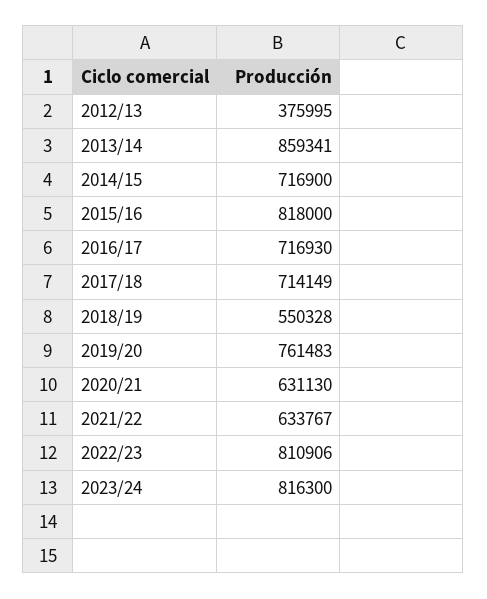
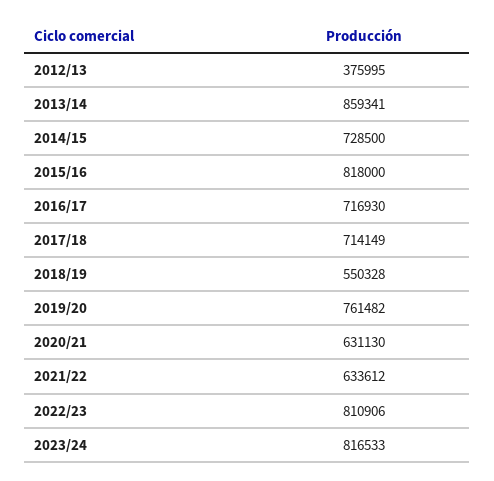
  {
    "2012/13": 375995,
    "2013/14": 859341,
-   "2014/15": 716900,
+   "2014/15": 728500,
    "2015/16": 818000,
    "2016/17": 716930,
    "2017/18": 714149,
    "2018/19": 550328,
-   "2019/20": 761483,
+   "2019/20": 761482,
    "2020/21": 631130,
-   "2021/22": 633767,
+   "2021/22": 633612,
    "2022/23": 810906,
-   "2023/24": 816300
+   "2023/24": 816533
  }

